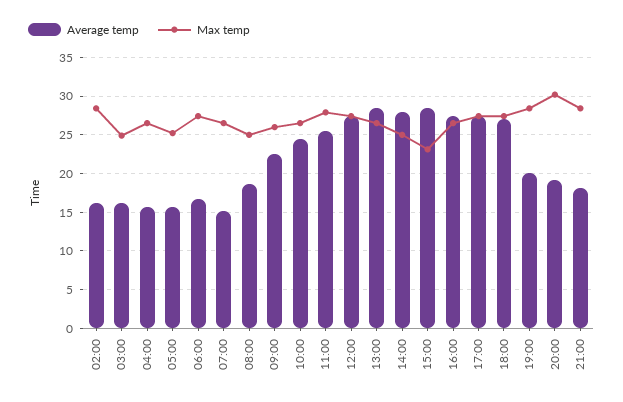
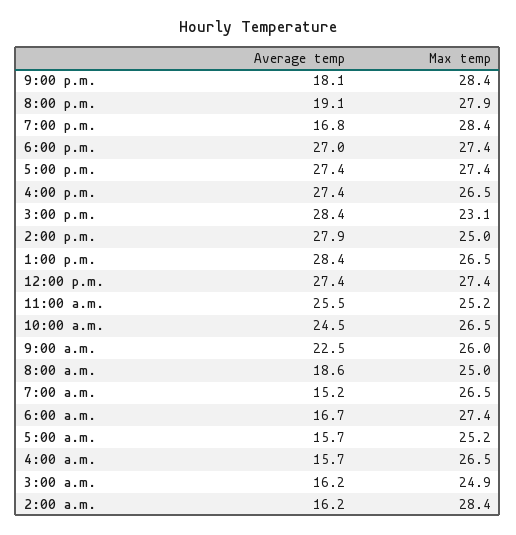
  {
    "Average temp": {
      "02:00": 16.2,
      "03:00": 16.2,
      "04:00": 15.7,
      "05:00": 15.7,
      "06:00": 16.7,
      "07:00": 15.2,
      "08:00": 18.6,
      "09:00": 22.5,
      "10:00": 24.5,
      "11:00": 25.5,
      "12:00": 27.4,
      "13:00": 28.4,
      "14:00": 27.9,
      "15:00": 28.4,
      "16:00": 27.4,
      "17:00": 27.4,
      "18:00": 27,
-     "19:00": 20,
+     "19:00": 16.8,
      "20:00": 19.1,
      "21:00": 18.1
    },
    "Max temp": {
      "02:00": 28.4,
      "03:00": 24.9,
      "04:00": 26.5,
      "05:00": 25.2,
      "06:00": 27.4,
      "07:00": 26.5,
      "08:00": 25,
      "09:00": 26,
      "10:00": 26.5,
-     "11:00": 28,
+     "11:00": 25.2,
      "12:00": 27.4,
      "13:00": 26.5,
      "14:00": 25,
      "15:00": 23.1,
      "16:00": 26.5,
      "17:00": 27.4,
      "18:00": 27.4,
      "19:00": 28.4,
-     "20:00": 30,
+     "20:00": 27.9,
      "21:00": 28.4
    }
  }

